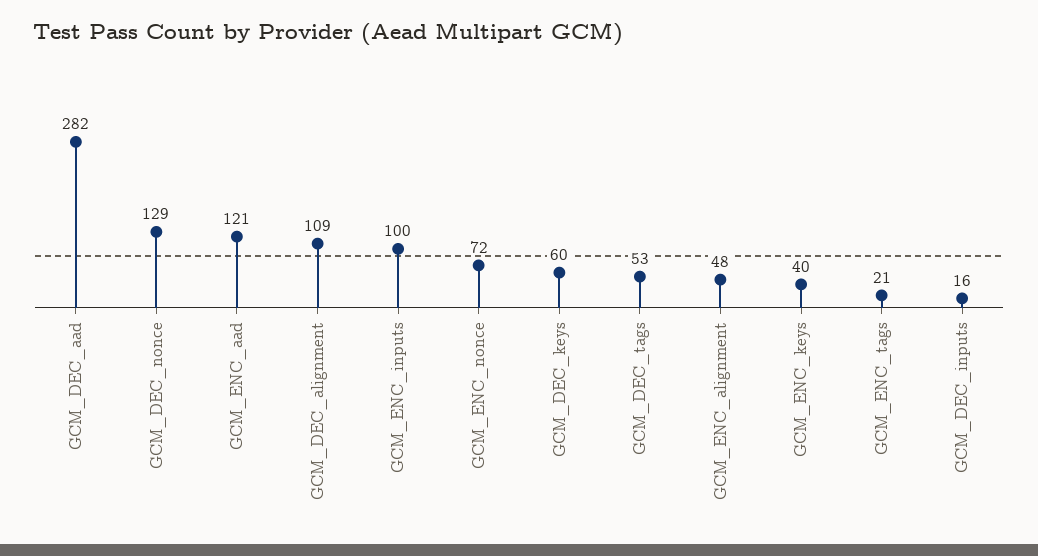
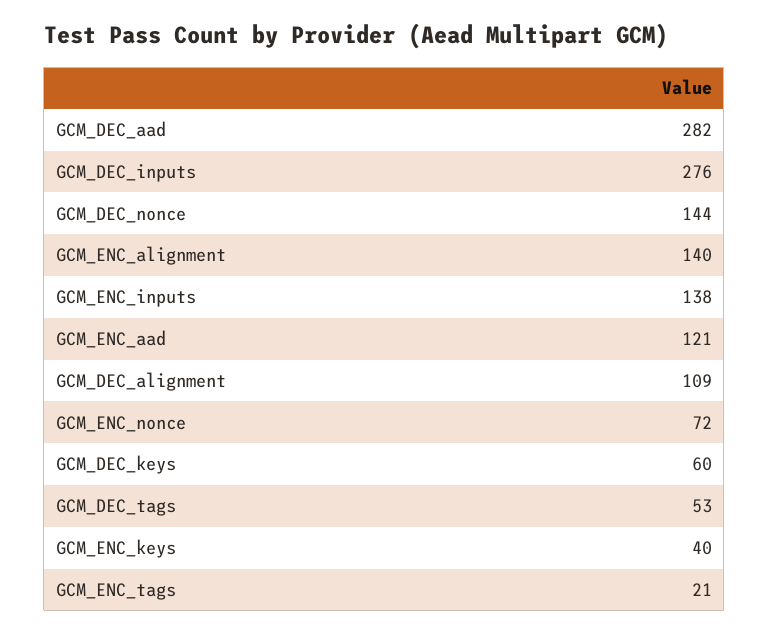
  {
    "GCM_DEC_aad": 282,
-   "GCM_DEC_nonce": 129,
+   "GCM_DEC_nonce": 144,
    "GCM_ENC_aad": 121,
    "GCM_DEC_alignment": 109,
-   "GCM_ENC_inputs": 100,
+   "GCM_ENC_inputs": 138,
    "GCM_ENC_nonce": 72,
    "GCM_DEC_keys": 60,
    "GCM_DEC_tags": 53,
-   "GCM_ENC_alignment": 48,
+   "GCM_ENC_alignment": 140,
    "GCM_ENC_keys": 40,
    "GCM_ENC_tags": 21,
-   "GCM_DEC_inputs": 16
+   "GCM_DEC_inputs": 276
  }

